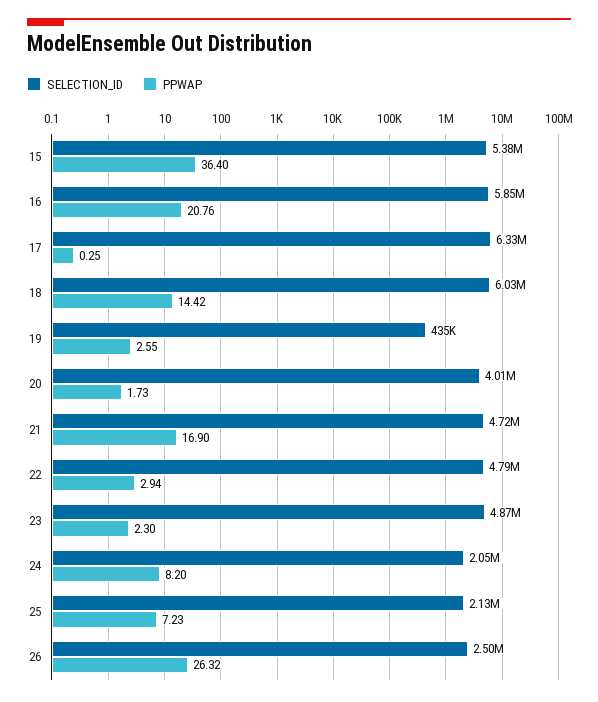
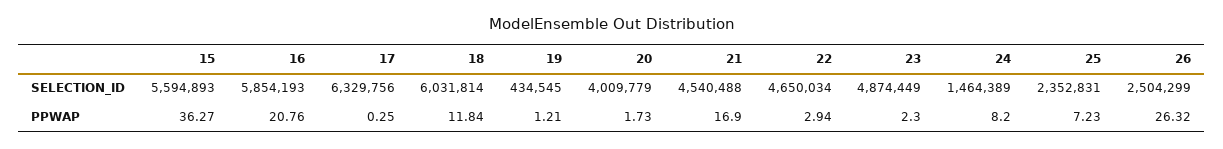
  {
    "SELECTION_ID": {
-     "15": 5380000,
+     "15": 5594893,
      "16": 5854193,
      "17": 6329756,
      "18": 6031814,
      "19": 434545,
      "20": 4009779,
-     "21": 4720000,
+     "21": 4540488,
-     "22": 4790000,
+     "22": 4650034,
      "23": 4874449,
-     "24": 2050000,
+     "24": 1464389,
-     "25": 2130000,
+     "25": 2352831,
      "26": 2504299
    },
    "PPWAP": {
-     "15": 36.4,
+     "15": 36.27,
      "16": 20.76,
      "17": 0.25,
-     "18": 14.42,
+     "18": 11.84,
-     "19": 2.55,
+     "19": 1.21,
      "20": 1.73,
      "21": 16.9,
      "22": 2.94,
      "23": 2.3,
      "24": 8.2,
      "25": 7.23,
      "26": 26.32
    }
  }

